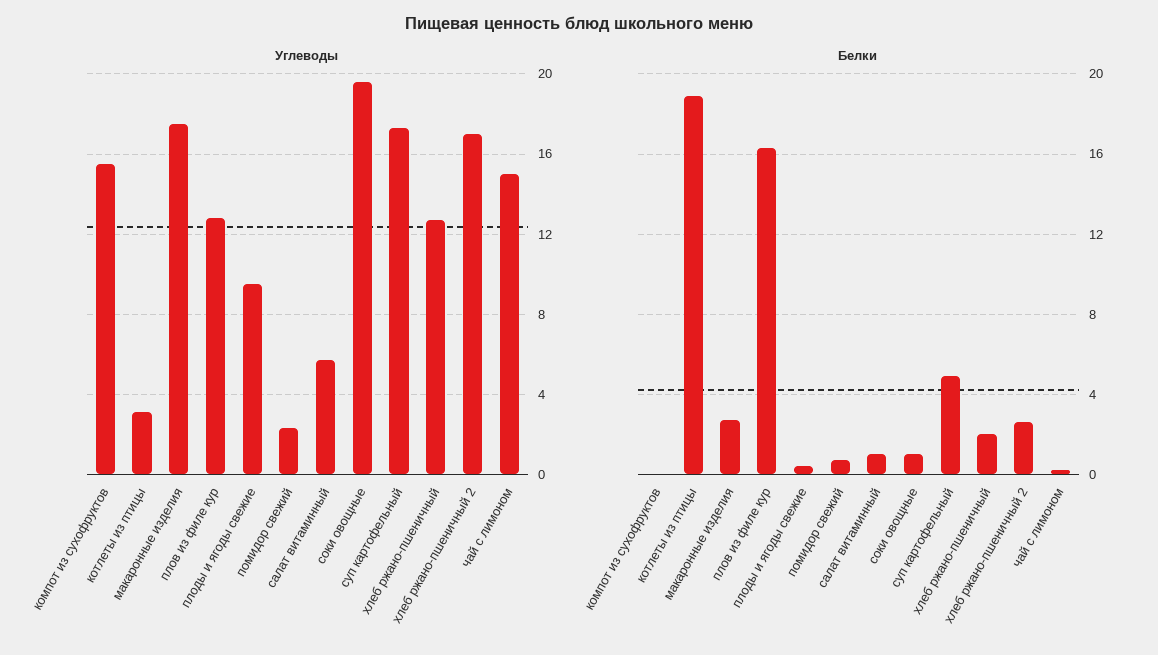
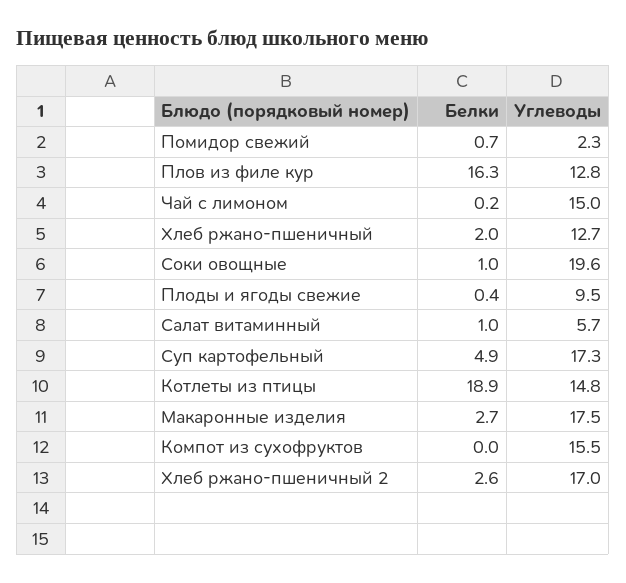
  {
    "Углеводы": {
      "компот из сухофруктов": 15.5,
-     "котлеты из птицы": 3,
+     "котлеты из птицы": 14.8,
      "макаронные изделия": 17.5,
      "плов из филе кур": 12.8,
      "плоды и ягоды свежие": 9.5,
      "помидор свежий": 2.3,
      "салат витаминный": 5.7,
      "соки овощные": 19.6,
      "суп картофельный": 17.3,
      "хлеб ржано-пшеничный": 12.7,
      "хлеб ржано-пшеничный 2": 17,
      "чай с лимоном": 15
    },
    "Белки": {
      "компот из сухофруктов": 0,
      "котлеты из птицы": 18.9,
      "макаронные изделия": 2.7,
      "плов из филе кур": 16.3,
      "плоды и ягоды свежие": 0.4,
      "помидор свежий": 0.7,
      "салат витаминный": 1,
      "соки овощные": 1,
      "суп картофельный": 4.9,
      "хлеб ржано-пшеничный": 2,
      "хлеб ржано-пшеничный 2": 2.6,
      "чай с лимоном": 0.2
    }
  }

